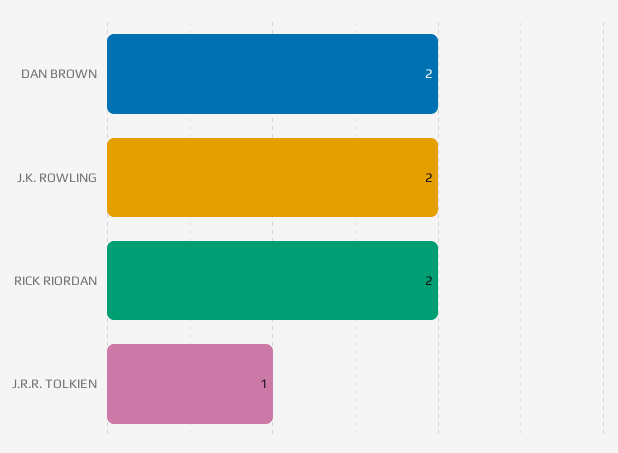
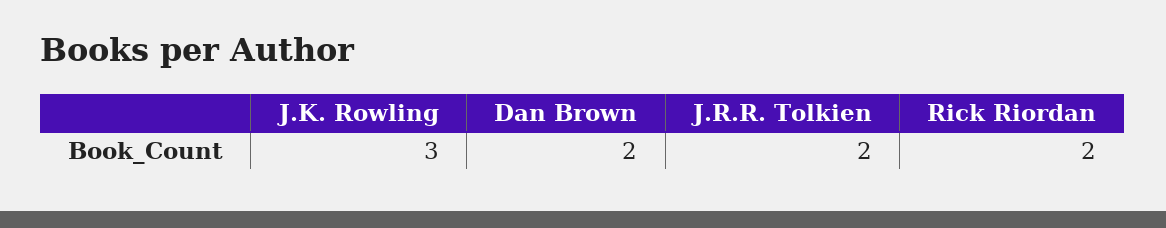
  {
    "DAN BROWN": 2,
-   "J.K. ROWLING": 2,
+   "J.K. ROWLING": 3,
    "RICK RIORDAN": 2,
-   "J.R.R. TOLKIEN": 1
+   "J.R.R. TOLKIEN": 2
  }

